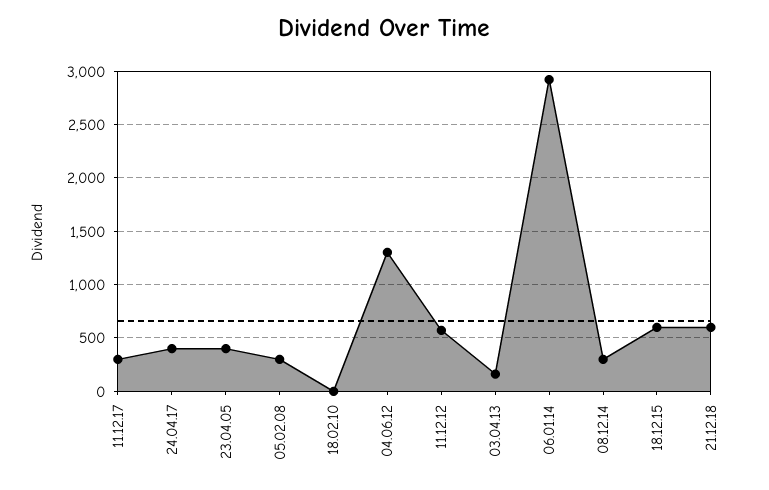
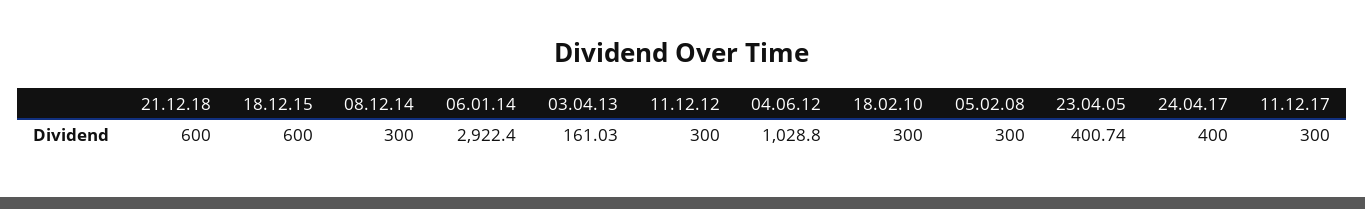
  {
    "11.12.17": 300,
    "24.04.17": 400,
    "23.04.05": 400.74,
    "05.02.08": 300,
-   "18.02.10": 0,
+   "18.02.10": 300,
-   "04.06.12": 1300,
+   "04.06.12": 1028.8,
-   "11.12.12": 600,
+   "11.12.12": 300,
    "03.04.13": 161.03,
    "06.01.14": 2922.4,
    "08.12.14": 300,
    "18.12.15": 600,
    "21.12.18": 600
  }

